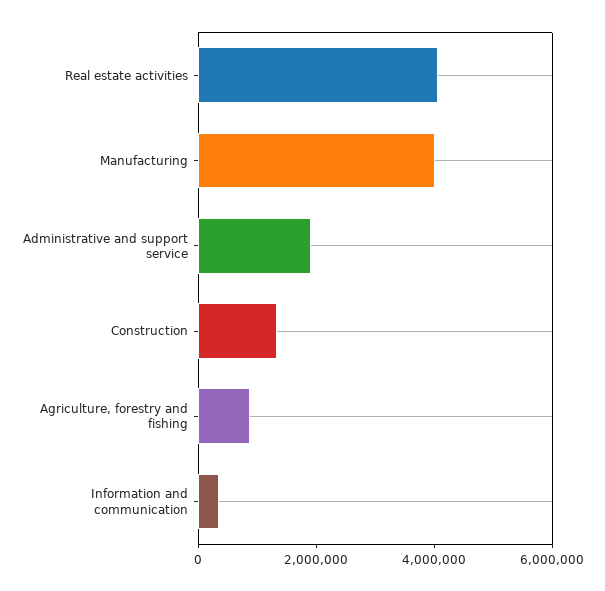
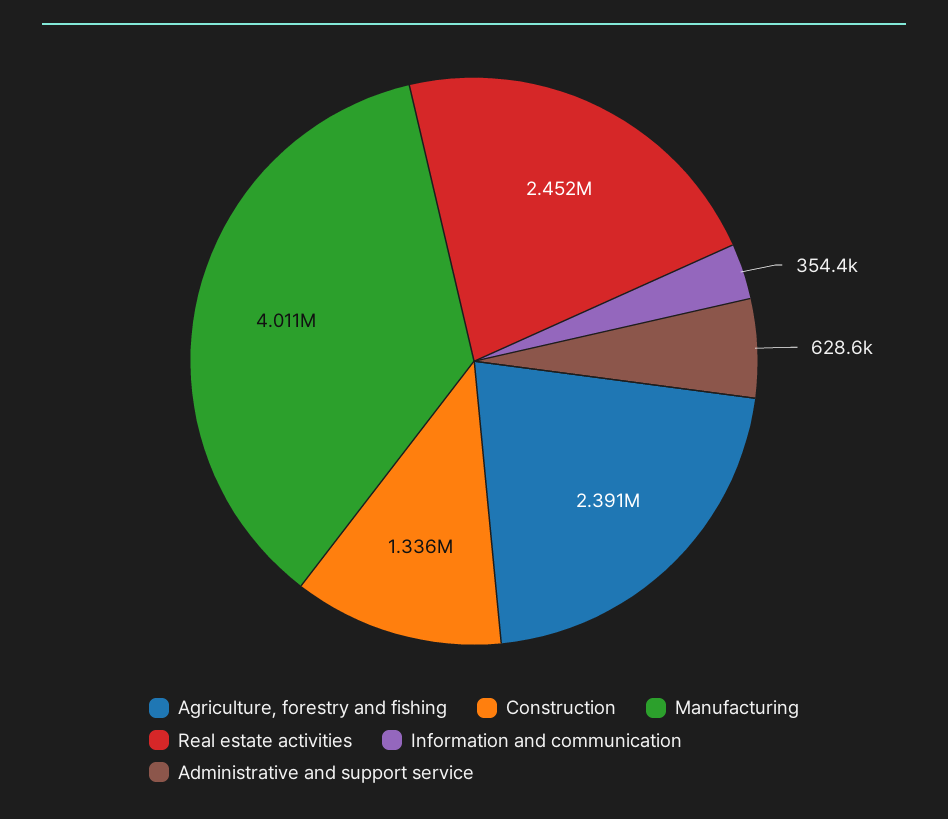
  {
-   "Real estate activities": 4000000,
+   "Real estate activities": 2452000,
    "Manufacturing": 4011000,
-   "Administrative and support service": 2000000,
+   "Administrative and support service": 628600,
    "Construction": 1336000,
-   "Agriculture, forestry and fishing": 1000000,
+   "Agriculture, forestry and fishing": 2391000,
    "Information and communication": 354400
  }

